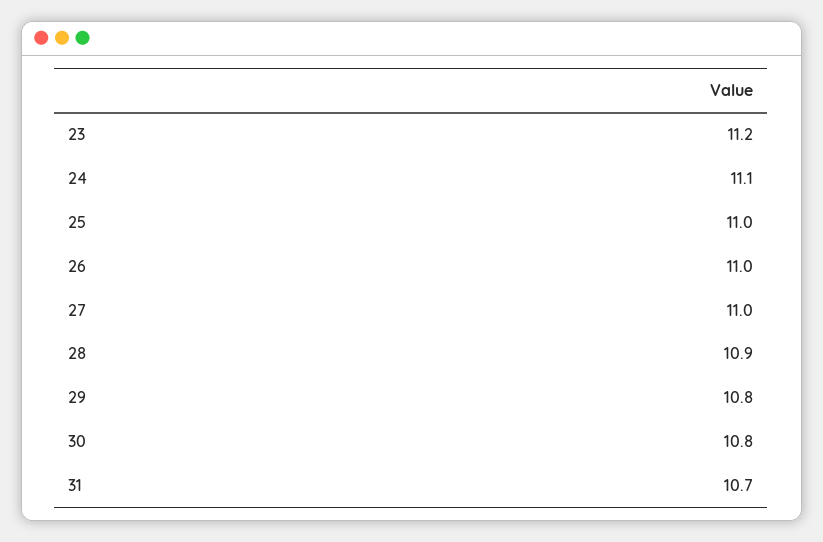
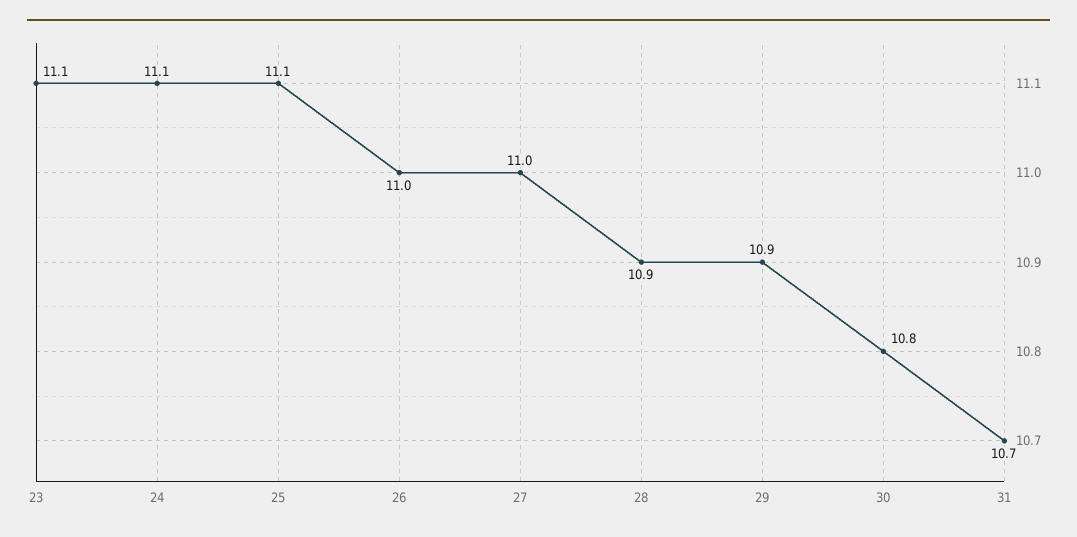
  {
-   "23": 11.2,
+   "23": 11.1,
    "24": 11.1,
-   "25": 11,
+   "25": 11.1,
    "26": 11,
    "27": 11,
    "28": 10.9,
-   "29": 10.8,
+   "29": 10.9,
    "30": 10.8,
    "31": 10.7
  }

